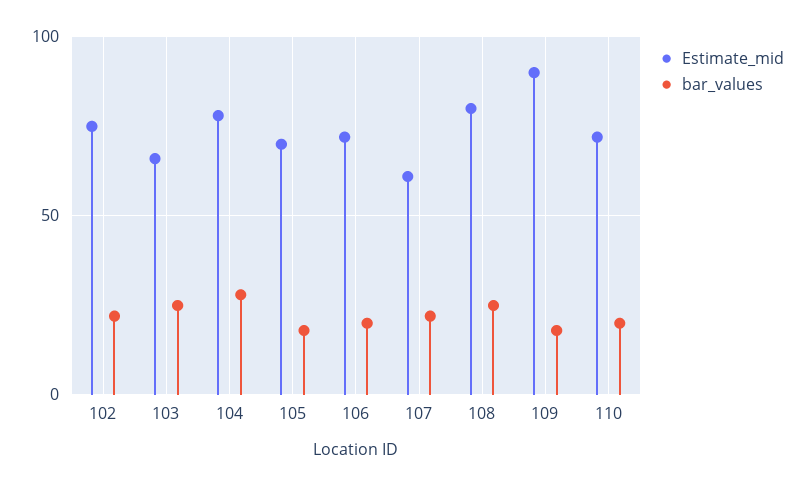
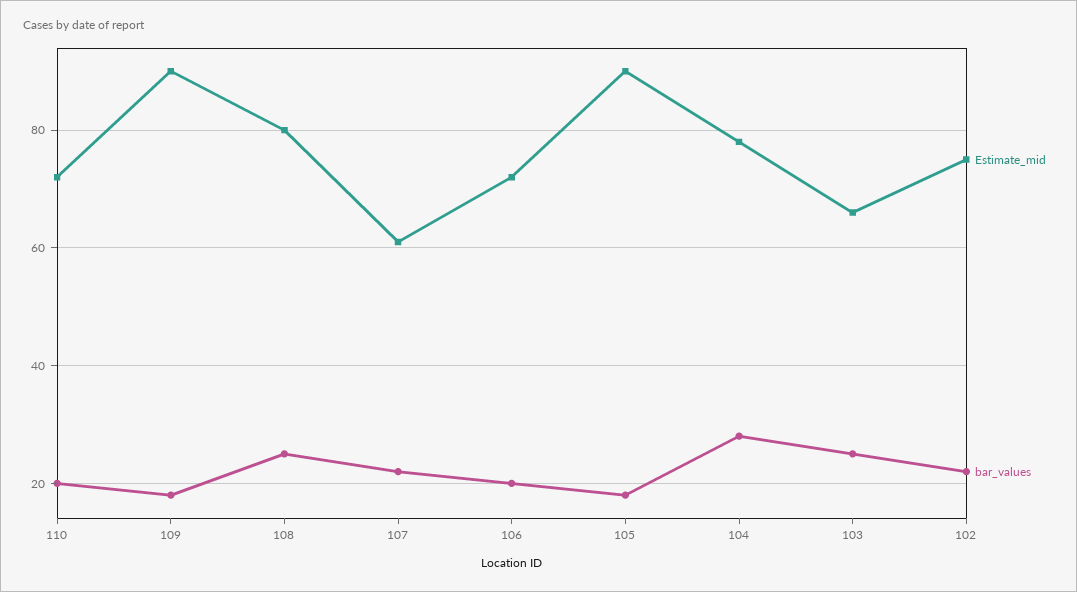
  {
    "Estimate_mid": {
      "102": 75,
      "103": 65,
      "104": 80,
-     "105": 70,
+     "105": 90,
      "106": 70,
      "107": 60,
      "108": 80,
      "109": 90,
      "110": 70
    },
    "bar_values": {
      "102": 20,
      "103": 25,
      "104": 30,
      "105": 20,
      "106": 20,
      "107": 20,
      "108": 25,
      "109": 20,
      "110": 20
    }
  }

